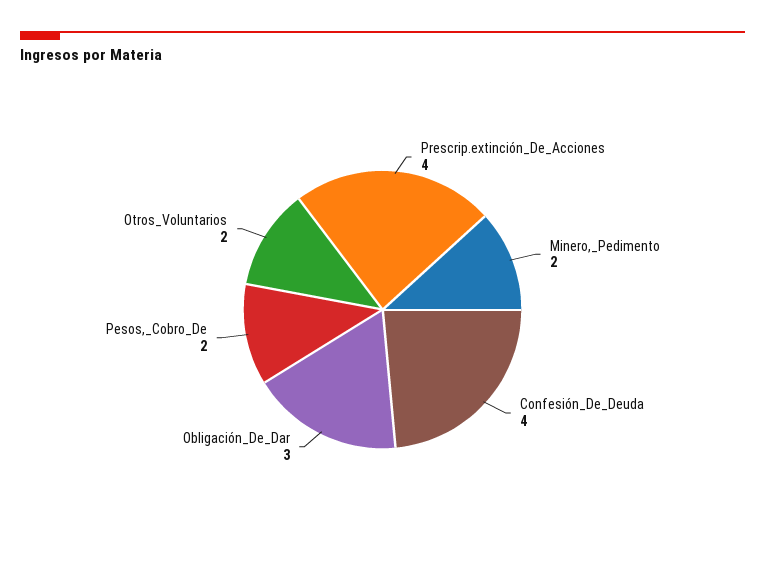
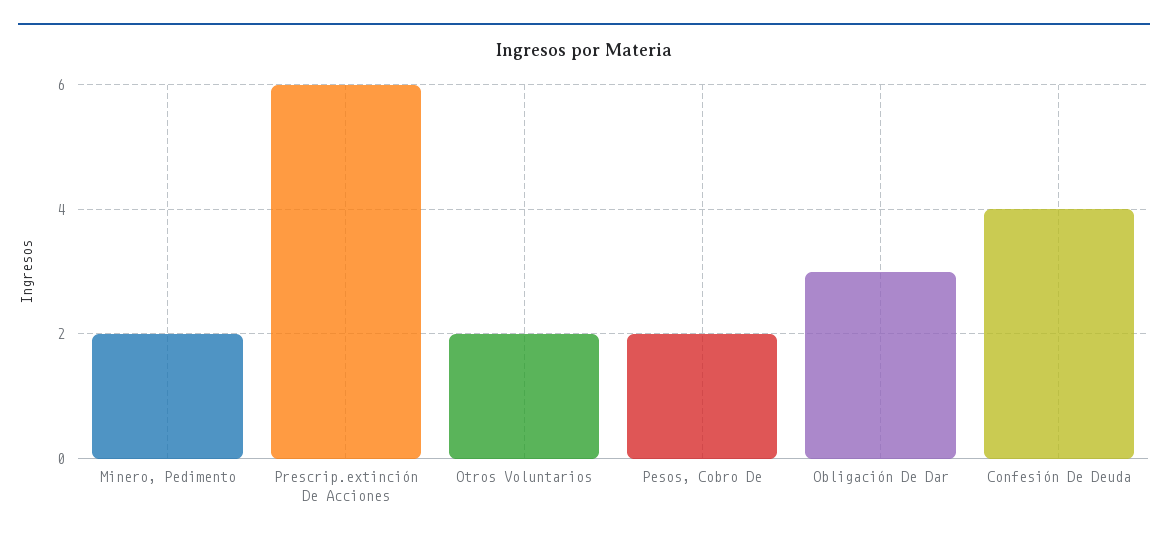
  {
-   "Prescrip.extinción_De_Acciones": 4,
+   "Prescrip.extinción_De_Acciones": 6,
    "Minero,_Pedimento": 2,
    "Confesión_De_Deuda": 4,
    "Obligación_De_Dar": 3,
    "Pesos,_Cobro_De": 2,
    "Otros_Voluntarios": 2
  }

